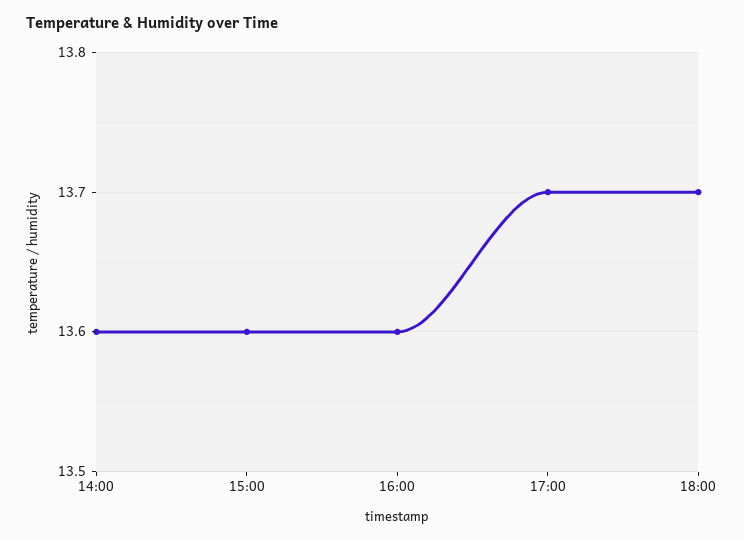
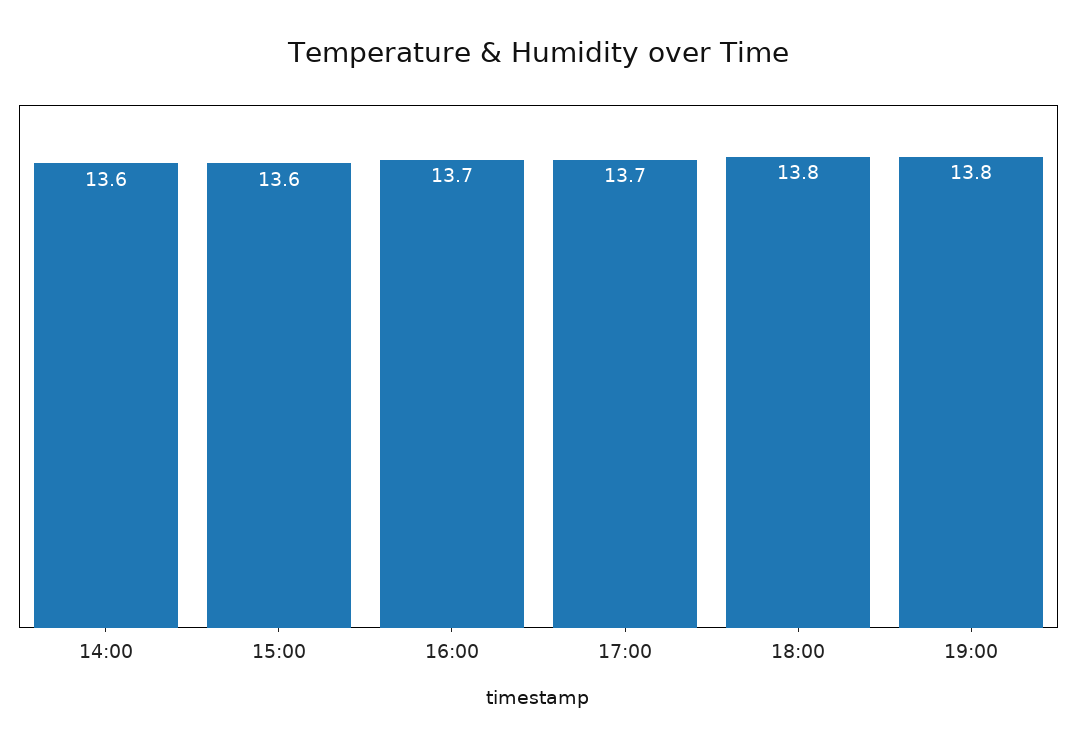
  {
    "14:00": 13.6,
    "15:00": 13.6,
-   "16:00": 13.6,
+   "16:00": 13.7,
    "17:00": 13.7,
-   "18:00": 13.7
+   "18:00": 13.8,
+   "19:00": 13.8
  }

